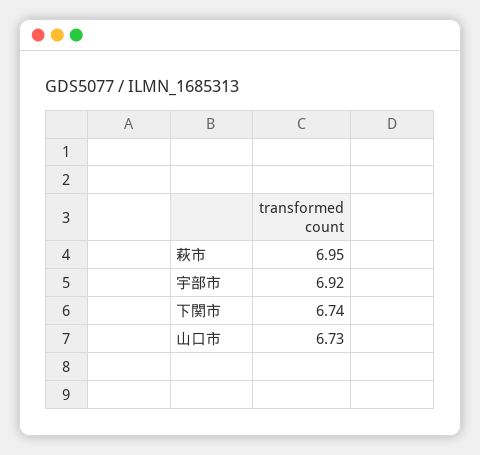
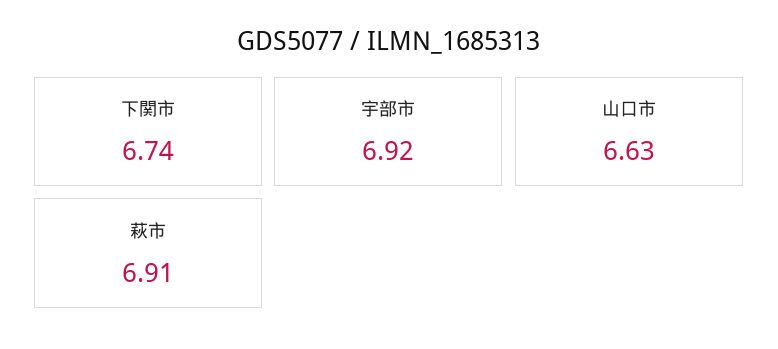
  {
-   "萩市": 6.95,
+   "萩市": 6.91,
    "宇部市": 6.92,
    "下関市": 6.74,
-   "山口市": 6.73
+   "山口市": 6.63
  }

